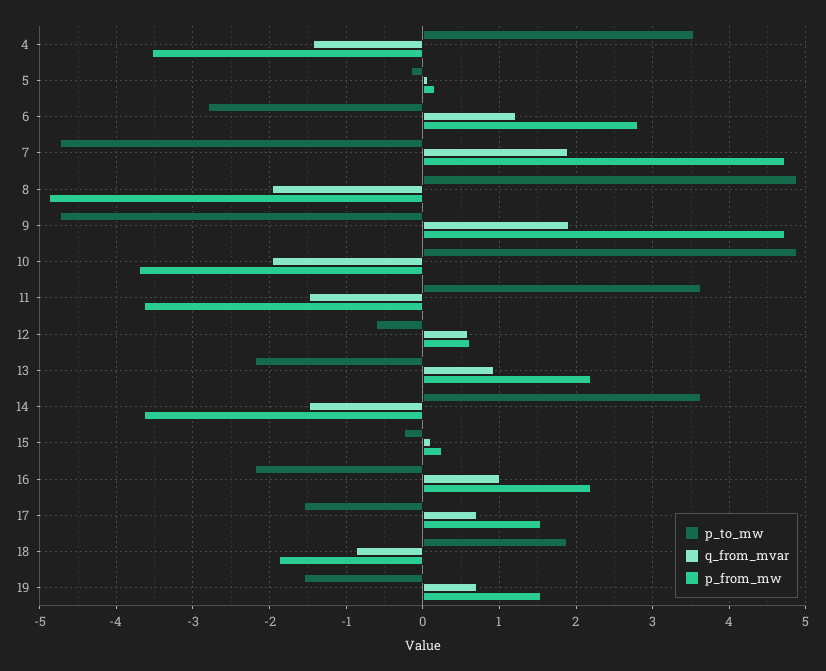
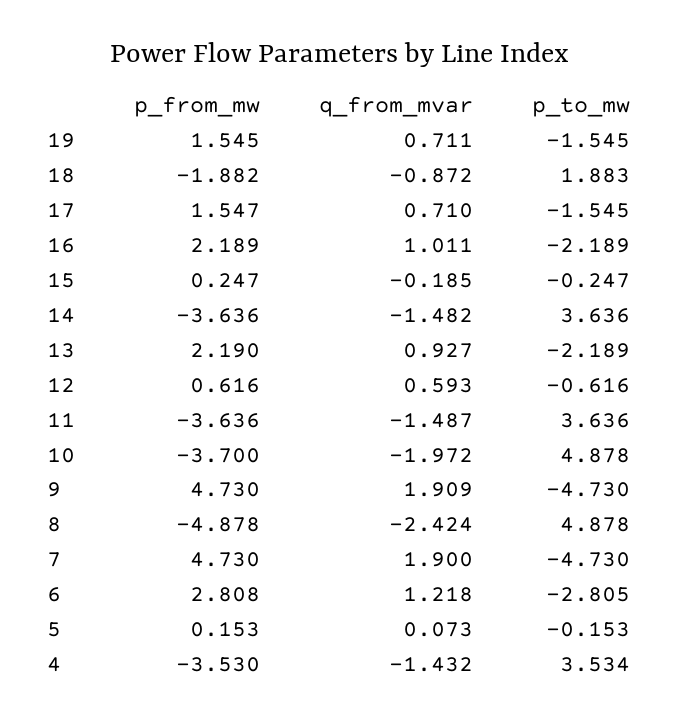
  {
    "p_to_mw": {
      "4": 3.534,
      "5": -0.153,
      "6": -2.805,
      "7": -4.73,
      "8": 4.878,
      "9": -4.73,
      "10": 4.878,
      "11": 3.636,
      "12": -0.616,
      "13": -2.189,
      "14": 3.636,
      "15": -0.247,
      "16": -2.189,
      "17": -1.545,
      "18": 1.883,
      "19": -1.545
    },
    "q_from_mvar": {
      "4": -1.432,
      "5": 0.073,
      "6": 1.218,
      "7": 1.9,
-     "8": -2,
+     "8": -2.424,
      "9": 1.909,
      "10": -1.972,
      "11": -1.487,
      "12": 0.593,
      "13": 0.927,
      "14": -1.482,
-     "15": 0.1,
+     "15": -0.185,
      "16": 1.011,
      "17": 0.71,
      "18": -0.872,
      "19": 0.711
    },
    "p_from_mw": {
      "4": -3.53,
      "5": 0.153,
      "6": 2.808,
      "7": 4.73,
      "8": -4.878,
      "9": 4.73,
      "10": -3.7,
      "11": -3.636,
      "12": 0.616,
      "13": 2.19,
      "14": -3.636,
      "15": 0.247,
      "16": 2.189,
      "17": 1.547,
      "18": -1.882,
      "19": 1.545
    }
  }

